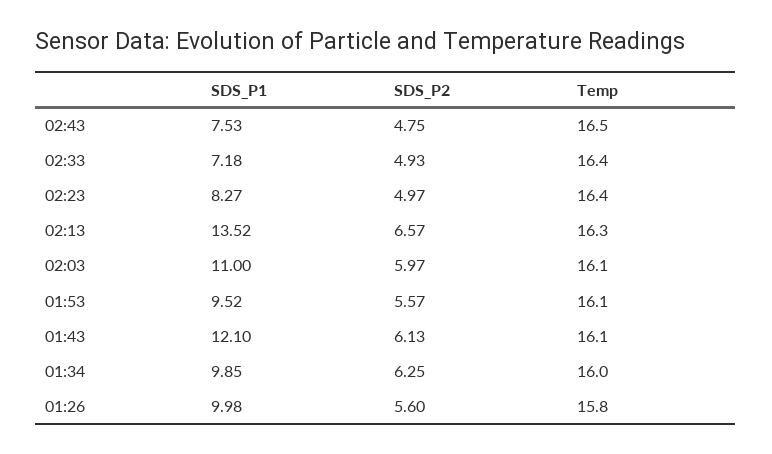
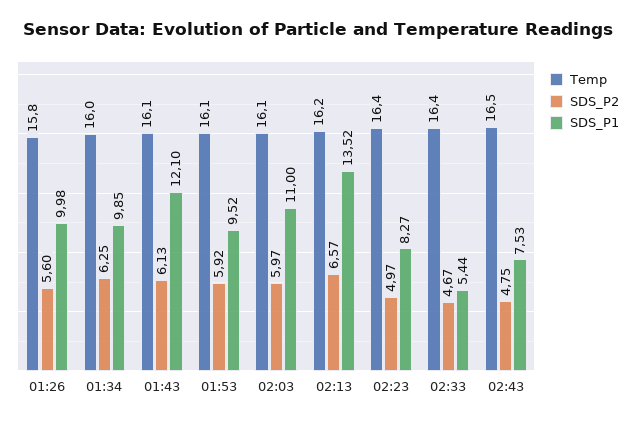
  {
    "SDS_P1": {
      "02:43": 7.53,
-     "02:33": 7.18,
+     "02:33": 5.44,
      "02:23": 8.27,
      "02:13": 13.52,
      "02:03": 11,
      "01:53": 9.52,
      "01:43": 12.1,
      "01:34": 9.85,
      "01:26": 9.98
    },
    "SDS_P2": {
      "02:43": 4.75,
-     "02:33": 4.93,
+     "02:33": 4.67,
      "02:23": 4.97,
      "02:13": 6.57,
      "02:03": 5.97,
-     "01:53": 5.57,
+     "01:53": 5.92,
      "01:43": 6.13,
      "01:34": 6.25,
      "01:26": 5.6
    },
    "Temp": {
      "02:43": 16.5,
      "02:33": 16.4,
      "02:23": 16.4,
-     "02:13": 16.3,
+     "02:13": 16.2,
      "02:03": 16.1,
      "01:53": 16.1,
      "01:43": 16.1,
      "01:34": 16,
      "01:26": 15.8
    }
  }

